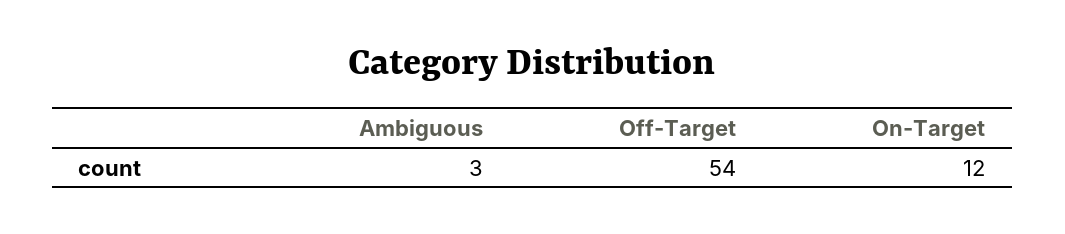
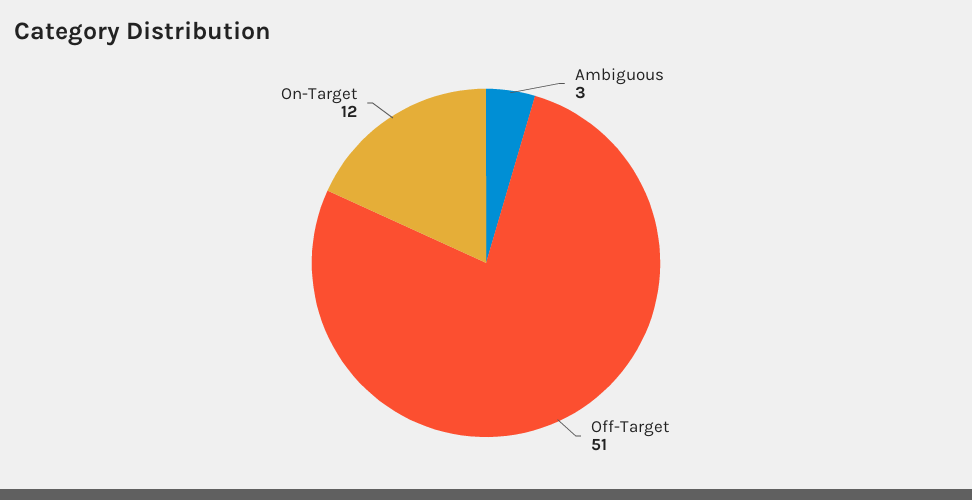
  {
    "Ambiguous": 3,
-   "Off-Target": 54,
+   "Off-Target": 51,
    "On-Target": 12
  }

